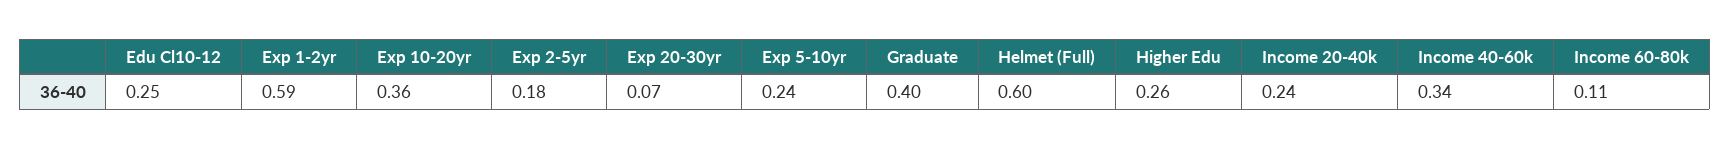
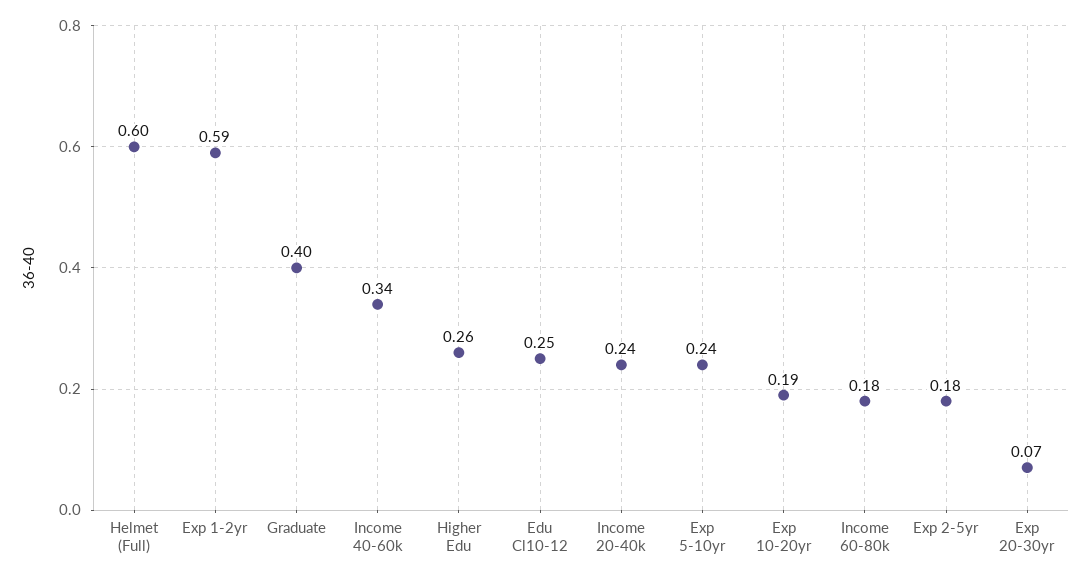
  {
    "Edu Cl10-12": 0.25,
    "Exp 1-2yr": 0.59,
-   "Exp 10-20yr": 0.36,
+   "Exp 10-20yr": 0.19,
    "Exp 2-5yr": 0.18,
    "Exp 20-30yr": 0.07,
    "Exp 5-10yr": 0.24,
    "Graduate": 0.4,
    "Helmet (Full)": 0.6,
    "Higher Edu": 0.26,
    "Income 20-40k": 0.24,
    "Income 40-60k": 0.34,
-   "Income 60-80k": 0.11
+   "Income 60-80k": 0.18
  }

